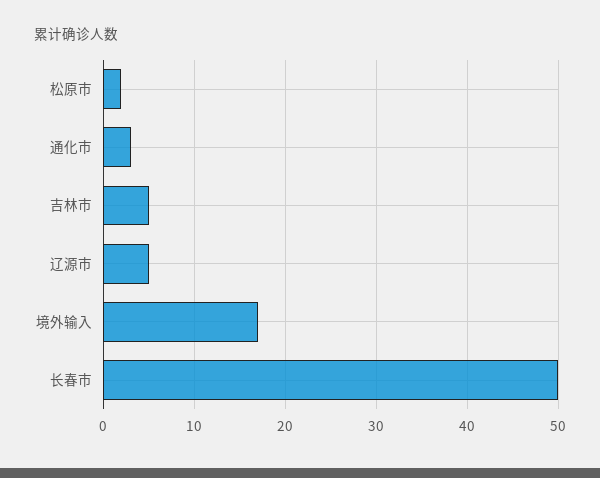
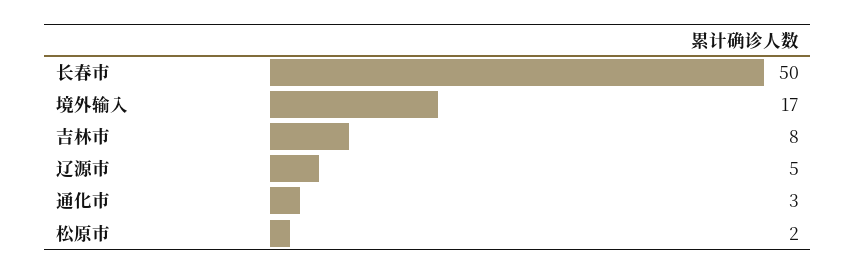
  {
    "松原市": 2,
    "通化市": 3,
-   "吉林市": 5,
+   "吉林市": 8,
    "辽源市": 5,
    "境外输入": 17,
    "长春市": 50
  }

